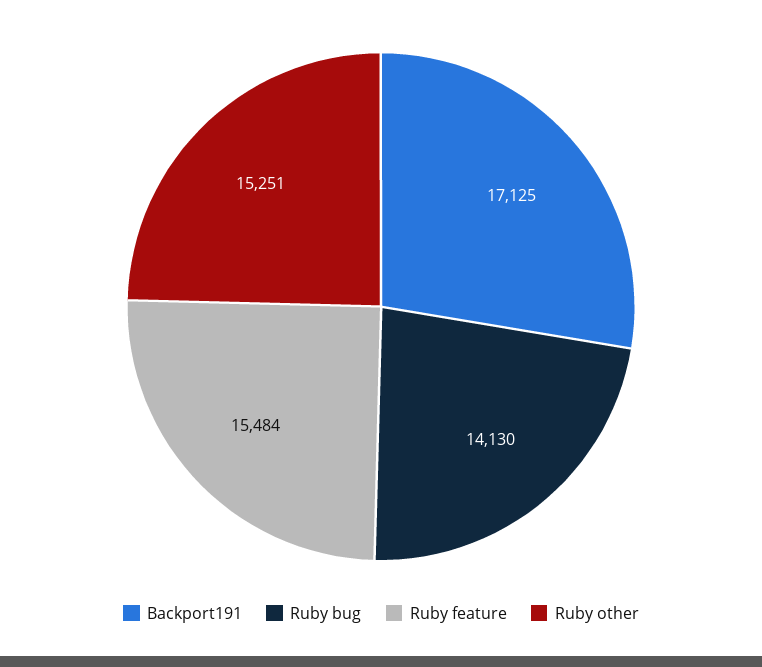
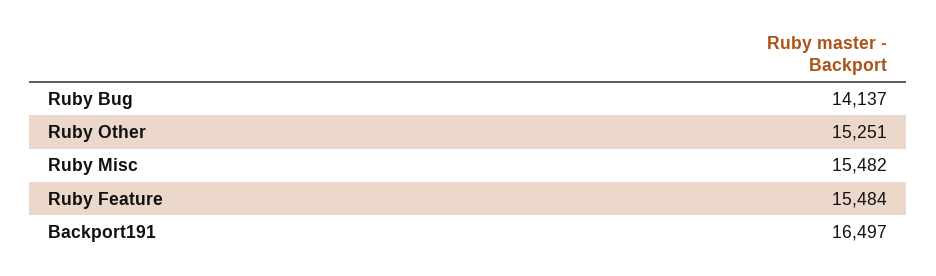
  {
-   "Backport191": 17125,
+   "Backport191": 16497,
-   "Ruby bug": 14130,
+   "Ruby bug": 14137,
    "Ruby feature": 15484,
-   "Ruby other": 15251
+   "Ruby other": 15251,
+   "Ruby Misc": 15482
  }

